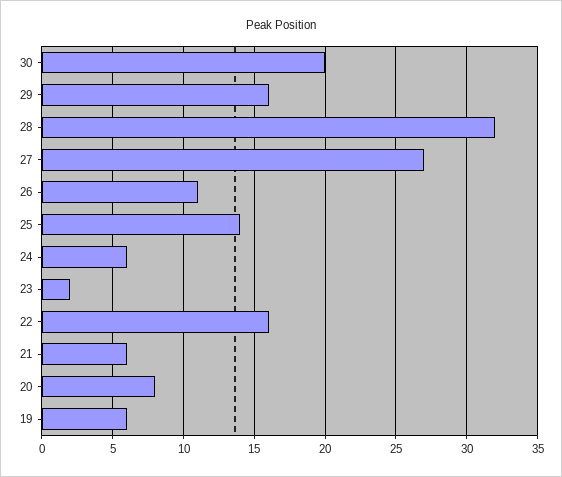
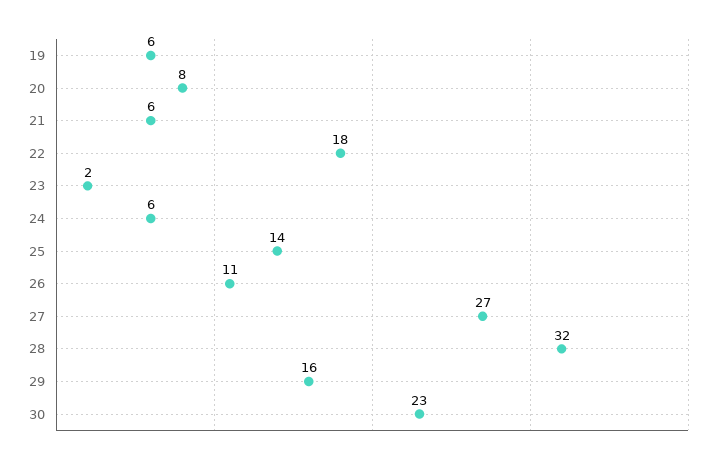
  {
-   "30": 20,
+   "30": 23,
    "29": 16,
    "28": 32,
    "27": 27,
    "26": 11,
    "25": 14,
    "24": 6,
    "23": 2,
-   "22": 16,
+   "22": 18,
    "21": 6,
    "20": 8,
    "19": 6
  }

